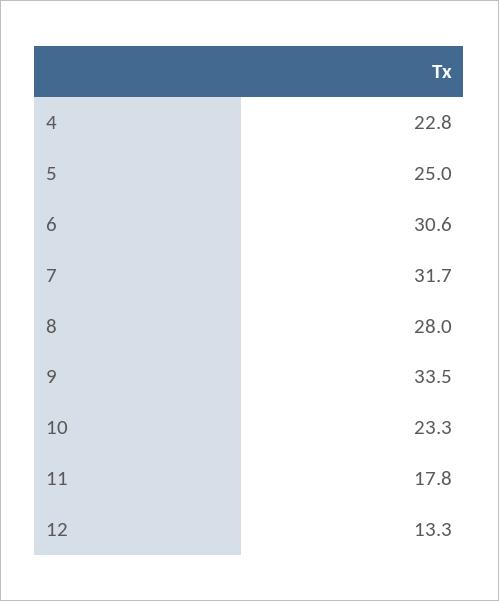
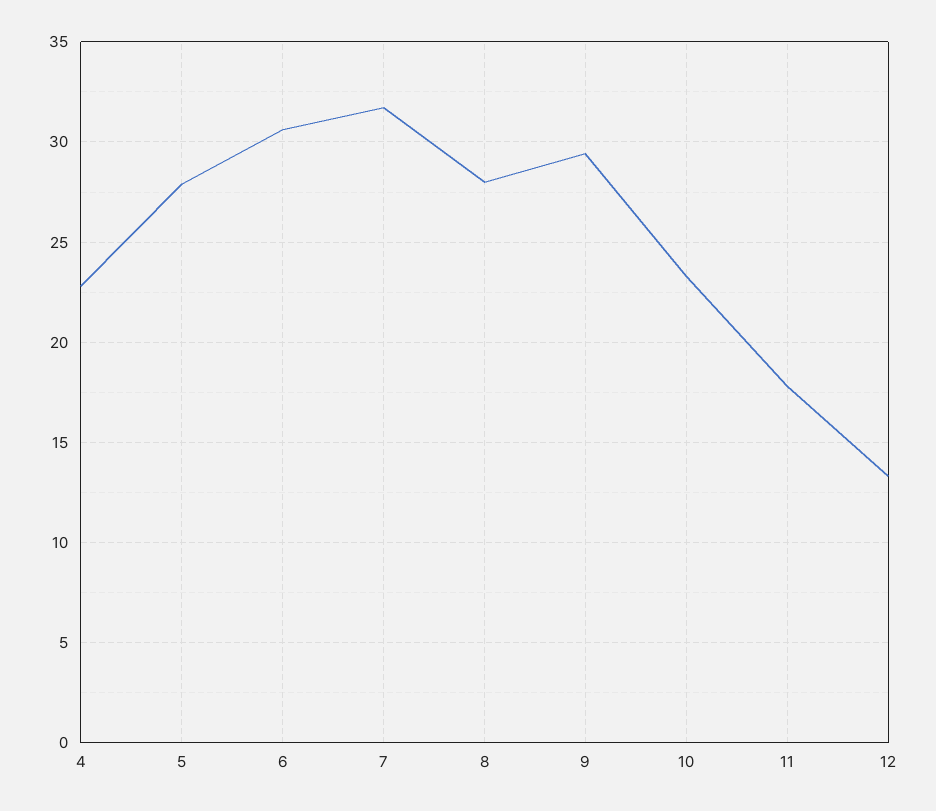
  {
    "4": 22.8,
-   "5": 25,
+   "5": 28,
    "6": 30.6,
    "7": 31.7,
    "8": 28,
-   "9": 33.5,
+   "9": 29.5,
    "10": 23.3,
    "11": 17.8,
    "12": 13.3
  }

